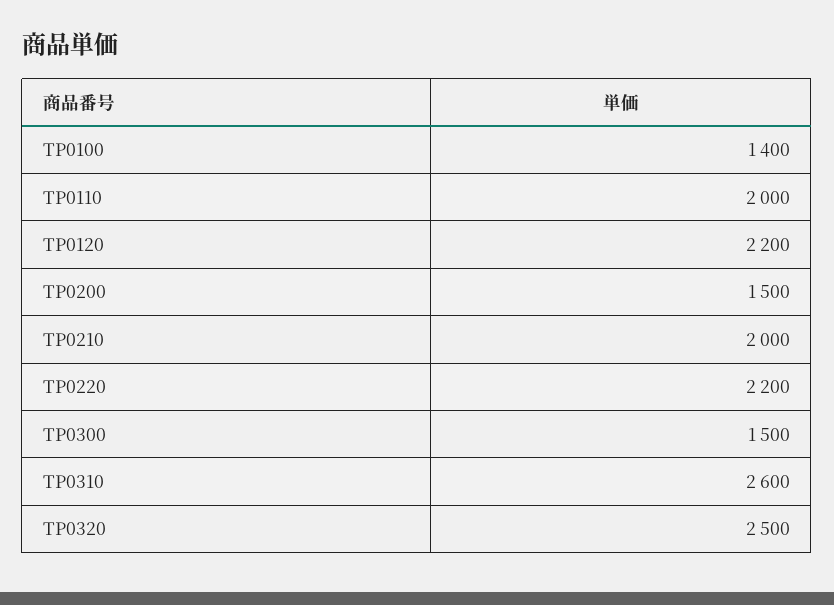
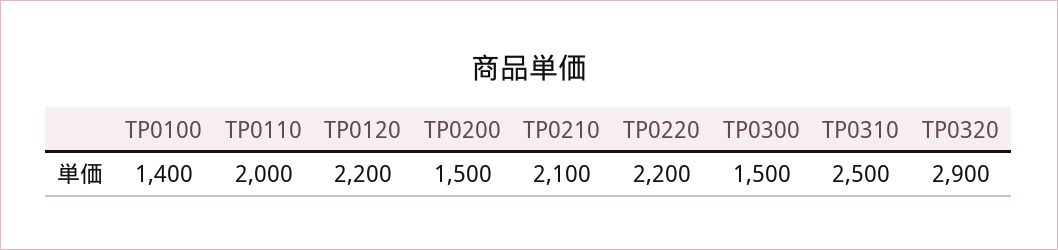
  {
    "TP0100": 1400,
    "TP0110": 2000,
    "TP0120": 2200,
    "TP0200": 1500,
-   "TP0210": 2000,
+   "TP0210": 2100,
    "TP0220": 2200,
    "TP0300": 1500,
-   "TP0310": 2600,
+   "TP0310": 2500,
-   "TP0320": 2500
+   "TP0320": 2900
  }

